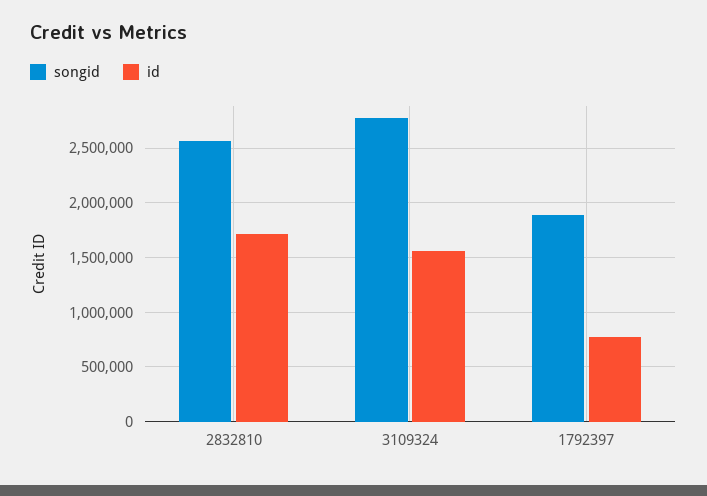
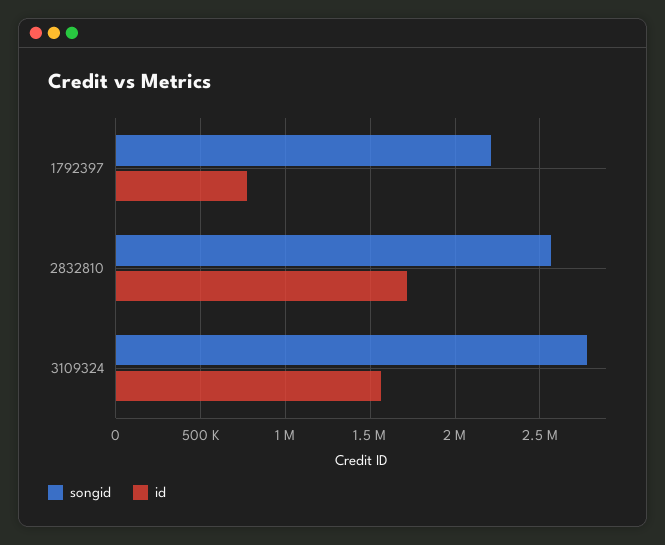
  {
    "songid": {
      "2832810": 2550000,
      "3109324": 2800000,
-     "1792397": 1900000
+     "1792397": 2200000
    },
    "id": {
      "2832810": 1700000,
      "3109324": 1550000,
      "1792397": 750000
    }
  }

